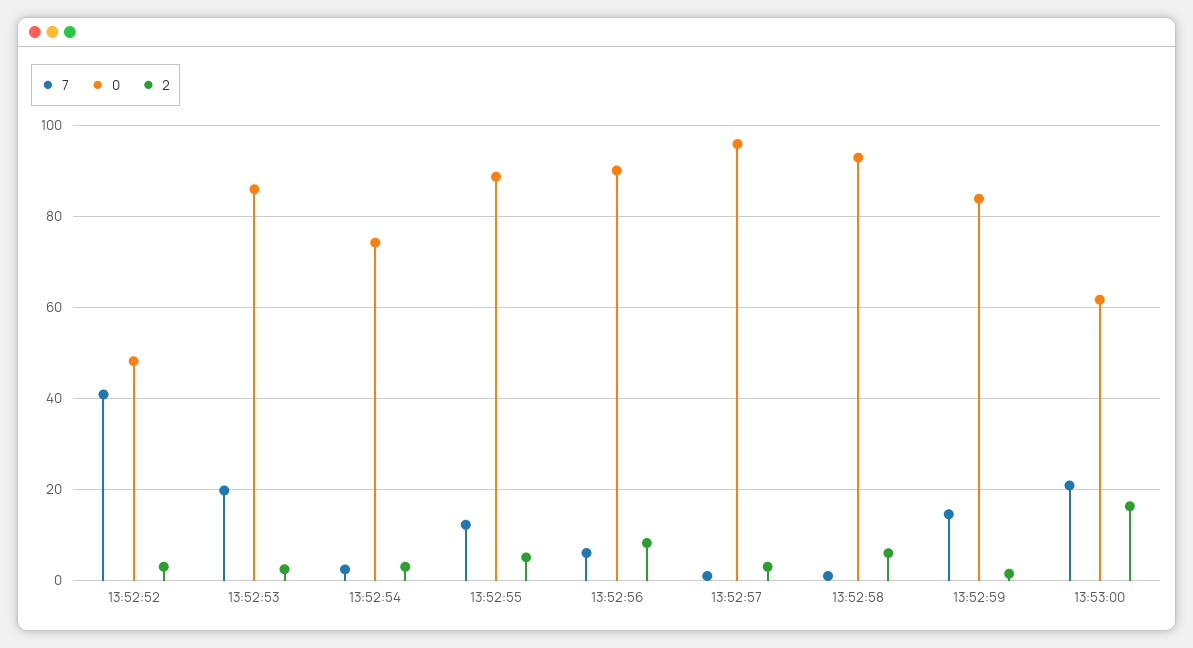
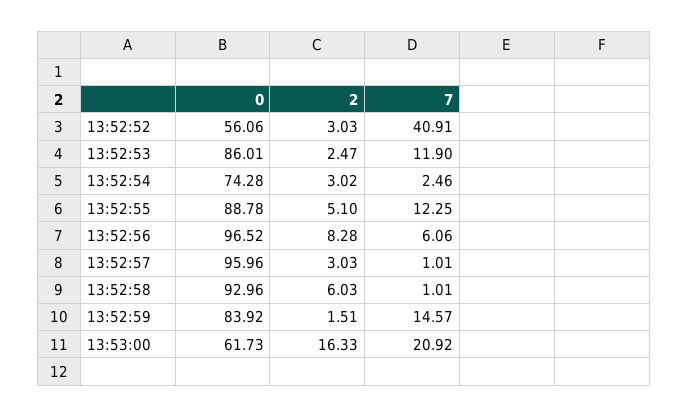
  {
    "7": {
      "13:52:52": 40.91,
-     "13:52:53": 20,
+     "13:52:53": 11.9,
      "13:52:54": 2.46,
      "13:52:55": 12.25,
      "13:52:56": 6.06,
      "13:52:57": 1.01,
      "13:52:58": 1.01,
      "13:52:59": 14.57,
      "13:53:00": 20.92
    },
    "0": {
-     "13:52:52": 48,
+     "13:52:52": 56.06,
      "13:52:53": 86.01,
      "13:52:54": 74.28,
      "13:52:55": 88.78,
-     "13:52:56": 90,
+     "13:52:56": 96.52,
      "13:52:57": 95.96,
      "13:52:58": 92.96,
      "13:52:59": 83.92,
      "13:53:00": 61.73
    },
    "2": {
      "13:52:52": 3.03,
      "13:52:53": 2.47,
      "13:52:54": 3.02,
      "13:52:55": 5.1,
      "13:52:56": 8.28,
      "13:52:57": 3.03,
      "13:52:58": 6.03,
      "13:52:59": 1.51,
      "13:53:00": 16.33
    }
  }

